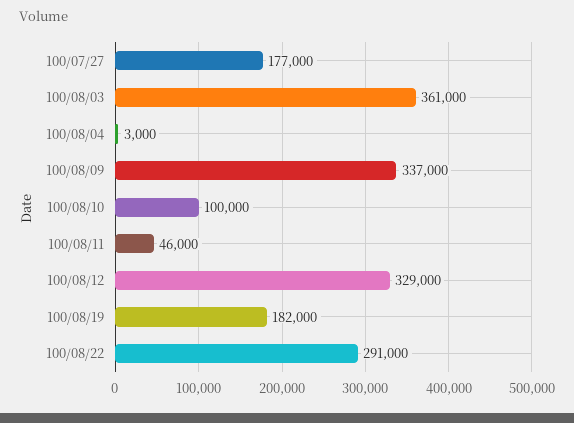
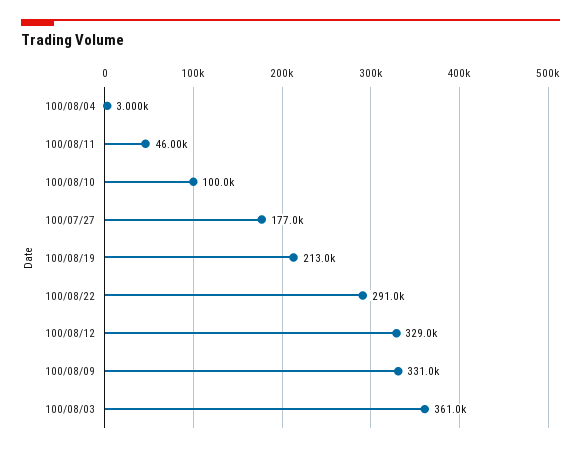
  {
    "100/07/27": 177000,
    "100/08/03": 361000,
    "100/08/04": 3000,
-   "100/08/09": 337000,
+   "100/08/09": 331000,
    "100/08/10": 100000,
    "100/08/11": 46000,
    "100/08/12": 329000,
-   "100/08/19": 182000,
+   "100/08/19": 213000,
    "100/08/22": 291000
  }

